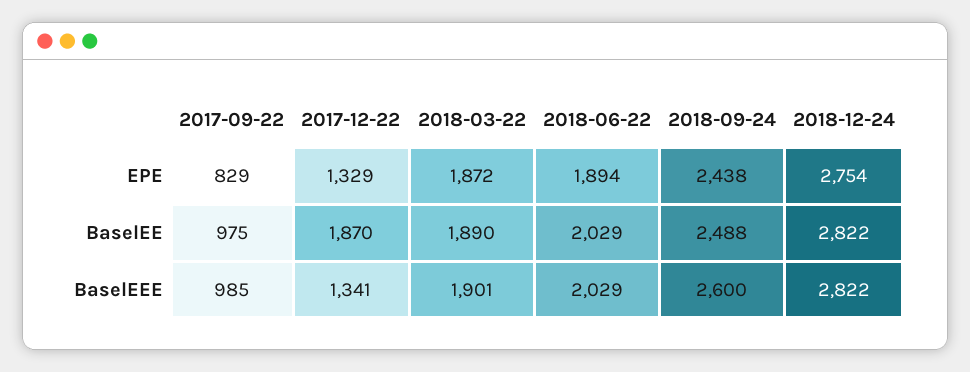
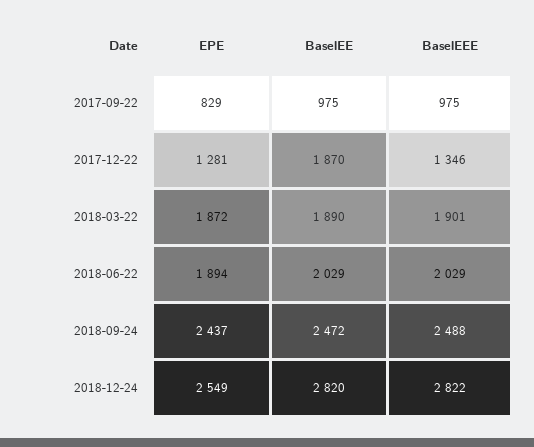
  {
    "2017-09-22": {
      "EPE": 829,
      "BaselEE": 975,
-     "BaselEEE": 985
+     "BaselEEE": 975
    },
    "2017-12-22": {
-     "EPE": 1329,
+     "EPE": 1281,
      "BaselEE": 1870,
-     "BaselEEE": 1341
+     "BaselEEE": 1346
    },
    "2018-03-22": {
      "EPE": 1872,
      "BaselEE": 1890,
      "BaselEEE": 1901
    },
    "2018-06-22": {
      "EPE": 1894,
      "BaselEE": 2029,
      "BaselEEE": 2029
    },
    "2018-09-24": {
-     "EPE": 2438,
+     "EPE": 2437,
-     "BaselEE": 2488,
+     "BaselEE": 2472,
-     "BaselEEE": 2600
+     "BaselEEE": 2488
    },
    "2018-12-24": {
-     "EPE": 2754,
+     "EPE": 2549,
-     "BaselEE": 2822,
+     "BaselEE": 2820,
      "BaselEEE": 2822
    }
  }

